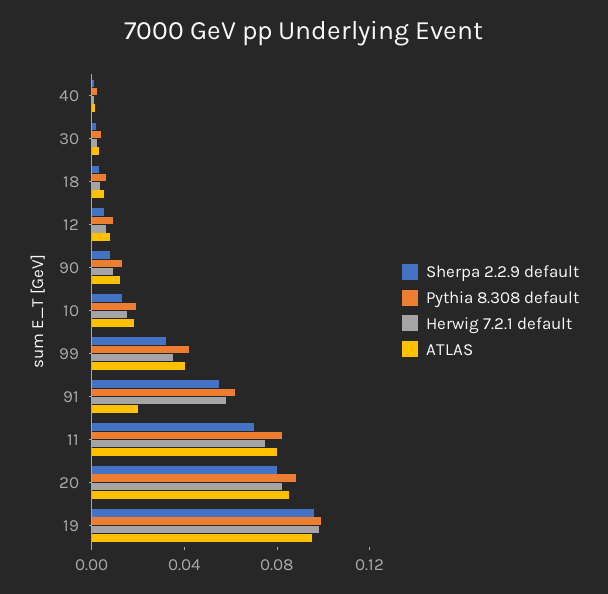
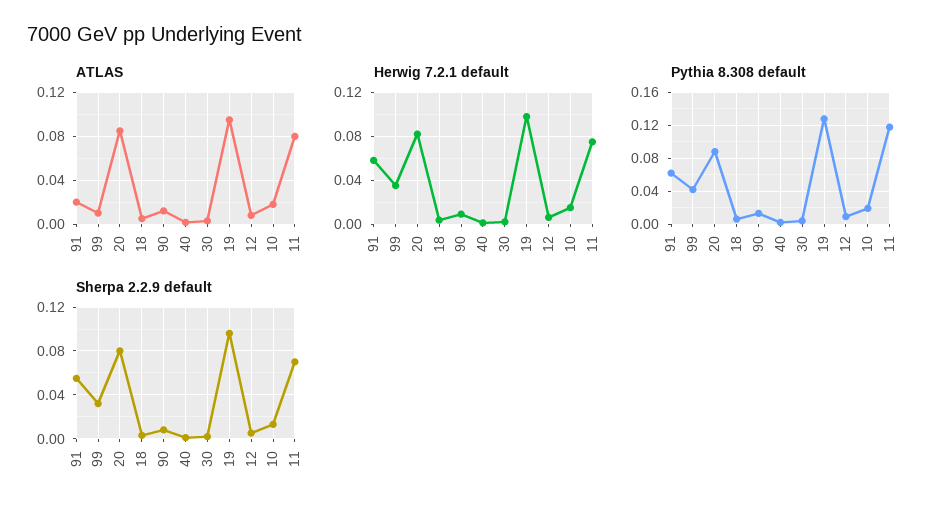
  {
    "Sherpa 2.2.9 default": {
      "40": 0,
      "30": 0,
      "18": 0,
      "12": 0.01,
      "90": 0.01,
      "10": 0.01,
      "99": 0.03,
      "91": 0.06,
      "11": 0.07,
      "20": 0.08,
      "19": 0.1
    },
    "Pythia 8.308 default": {
      "40": 0,
      "30": 0,
      "18": 0.01,
      "12": 0.01,
      "90": 0.01,
      "10": 0.02,
      "99": 0.04,
      "91": 0.06,
-     "11": 0.08,
+     "11": 0.12,
      "20": 0.09,
-     "19": 0.1
+     "19": 0.13
    },
    "Herwig 7.2.1 default": {
      "40": 0,
      "30": 0,
      "18": 0,
      "12": 0.01,
      "90": 0.01,
      "10": 0.02,
      "99": 0.04,
      "91": 0.06,
      "11": 0.08,
      "20": 0.08,
      "19": 0.1
    },
    "ATLAS": {
      "40": 0,
      "30": 0,
      "18": 0.01,
      "12": 0.01,
      "90": 0.01,
      "10": 0.02,
-     "99": 0.04,
+     "99": 0.01,
      "91": 0.02,
      "11": 0.08,
      "20": 0.09,
      "19": 0.1
    }
  }

